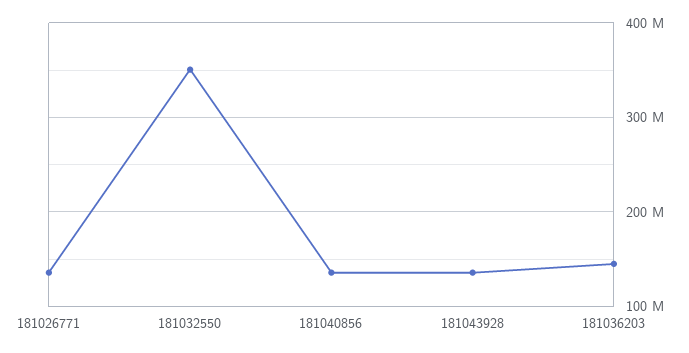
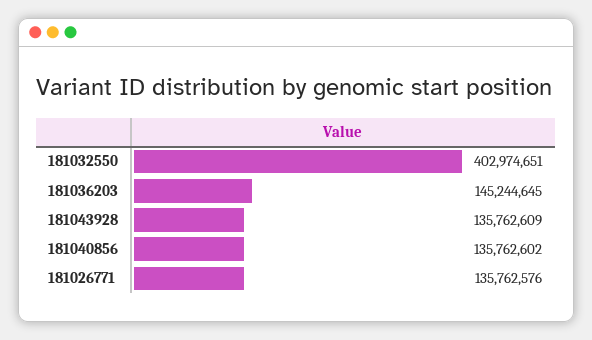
  {
    "181026771": 135762576,
-   "181032550": 350000000,
+   "181032550": 402974651,
    "181040856": 135762602,
    "181043928": 135762609,
    "181036203": 145244645
  }

